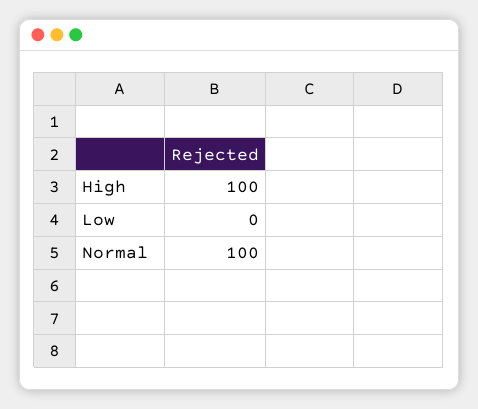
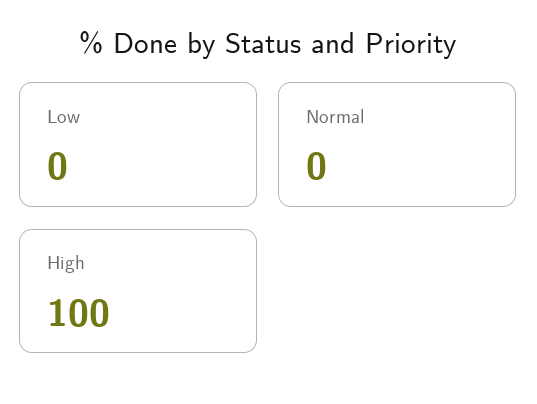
  {
    "High": 100,
    "Low": 0,
-   "Normal": 100
+   "Normal": 0
  }

